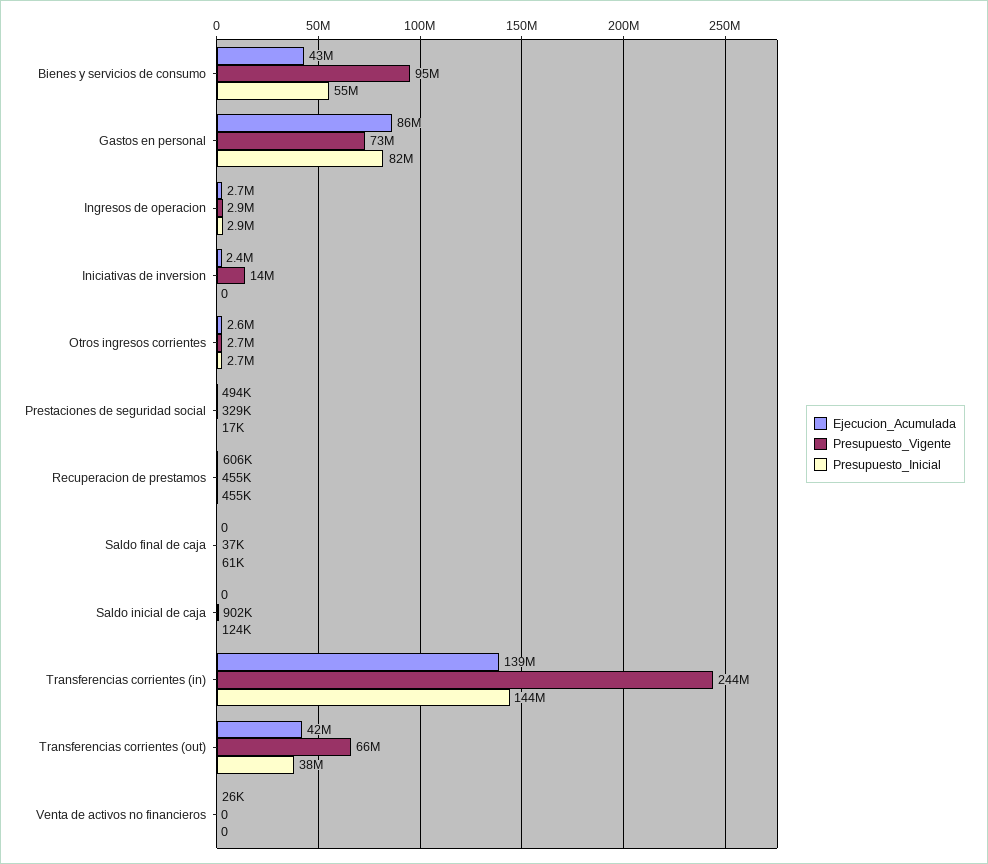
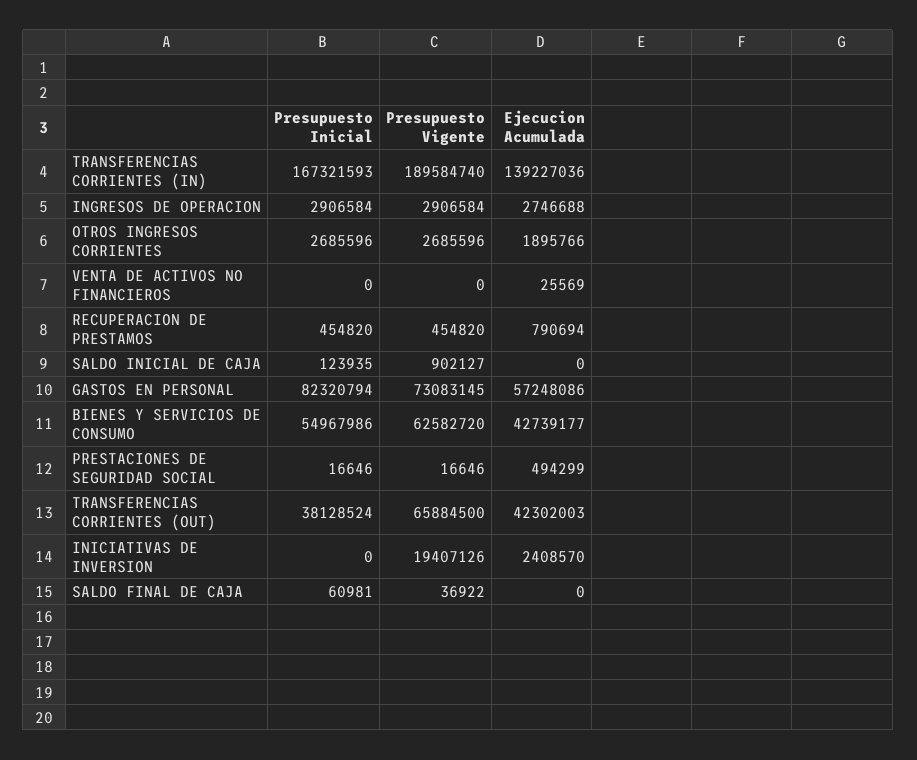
  {
    "Ejecucion_Acumulada": {
      "Bienes y servicios de consumo": 42739177,
-     "Gastos en personal": 86000000,
+     "Gastos en personal": 57248086,
      "Ingresos de operacion": 2746688,
      "Iniciativas de inversion": 2408570,
-     "Otros ingresos corrientes": 2600000,
+     "Otros ingresos corrientes": 1895766,
      "Prestaciones de seguridad social": 494299,
-     "Recuperacion de prestamos": 606000,
+     "Recuperacion de prestamos": 790694,
      "Saldo final de caja": 0,
      "Saldo inicial de caja": 0,
      "Transferencias corrientes (in)": 139227036,
      "Transferencias corrientes (out)": 42302003,
      "Venta de activos no financieros": 25569
    },
    "Presupuesto_Vigente": {
-     "Bienes y servicios de consumo": 95000000,
+     "Bienes y servicios de consumo": 62582720,
      "Gastos en personal": 73083145,
      "Ingresos de operacion": 2906584,
-     "Iniciativas de inversion": 14000000,
+     "Iniciativas de inversion": 19407126,
      "Otros ingresos corrientes": 2685596,
-     "Prestaciones de seguridad social": 329000,
+     "Prestaciones de seguridad social": 16646,
      "Recuperacion de prestamos": 454820,
      "Saldo final de caja": 36922,
      "Saldo inicial de caja": 902127,
-     "Transferencias corrientes (in)": 244000000,
+     "Transferencias corrientes (in)": 189584740,
      "Transferencias corrientes (out)": 65884500,
      "Venta de activos no financieros": 0
    },
    "Presupuesto_Inicial": {
      "Bienes y servicios de consumo": 54967986,
      "Gastos en personal": 82320794,
      "Ingresos de operacion": 2906584,
      "Iniciativas de inversion": 0,
      "Otros ingresos corrientes": 2685596,
      "Prestaciones de seguridad social": 16646,
      "Recuperacion de prestamos": 454820,
      "Saldo final de caja": 60981,
      "Saldo inicial de caja": 123935,
-     "Transferencias corrientes (in)": 144000000,
+     "Transferencias corrientes (in)": 167321593,
      "Transferencias corrientes (out)": 38128524,
      "Venta de activos no financieros": 0
    }
  }

